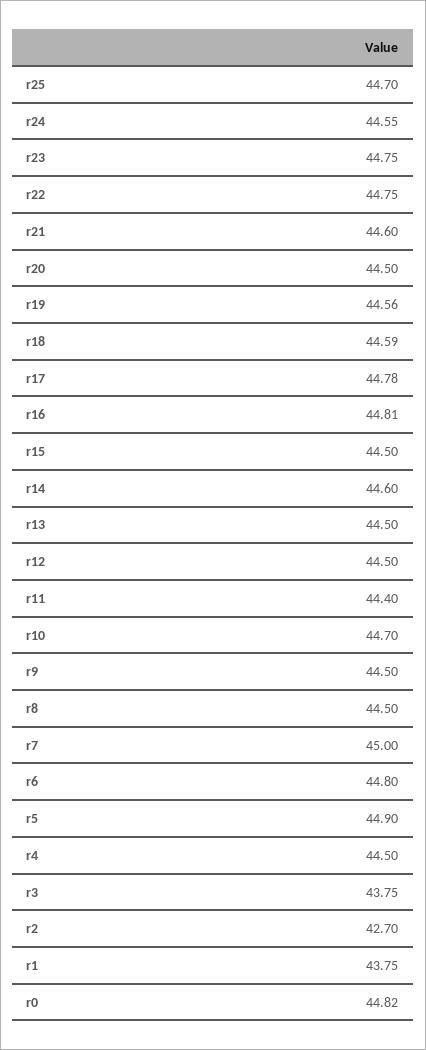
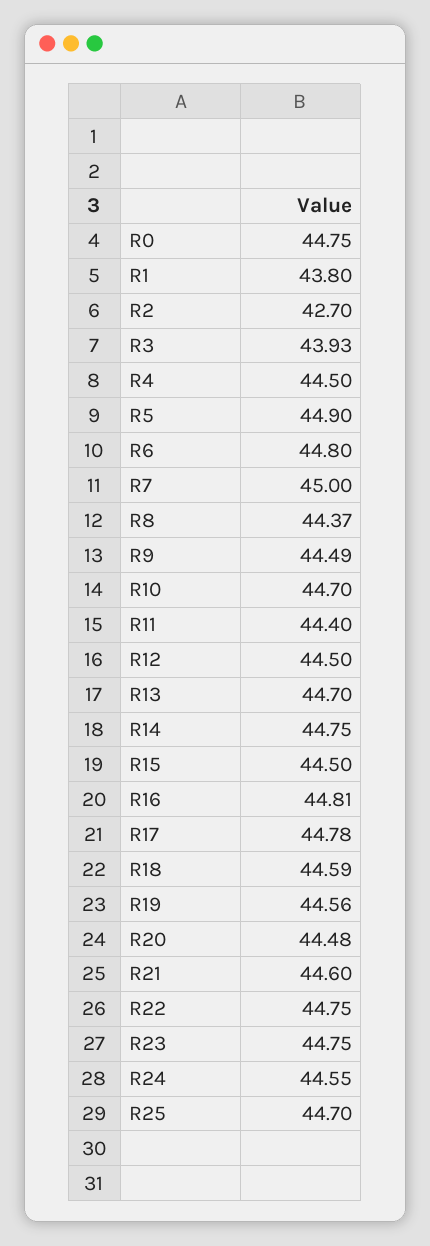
  {
    "r25": 44.7,
    "r24": 44.55,
    "r23": 44.75,
    "r22": 44.75,
    "r21": 44.6,
-   "r20": 44.5,
+   "r20": 44.48,
    "r19": 44.56,
    "r18": 44.59,
    "r17": 44.78,
    "r16": 44.81,
    "r15": 44.5,
-   "r14": 44.6,
+   "r14": 44.75,
-   "r13": 44.5,
+   "r13": 44.7,
    "r12": 44.5,
    "r11": 44.4,
    "r10": 44.7,
-   "r9": 44.5,
+   "r9": 44.49,
-   "r8": 44.5,
+   "r8": 44.37,
    "r7": 45,
    "r6": 44.8,
    "r5": 44.9,
    "r4": 44.5,
-   "r3": 43.75,
+   "r3": 43.93,
    "r2": 42.7,
-   "r1": 43.75,
+   "r1": 43.8,
-   "r0": 44.82
+   "r0": 44.75
  }

